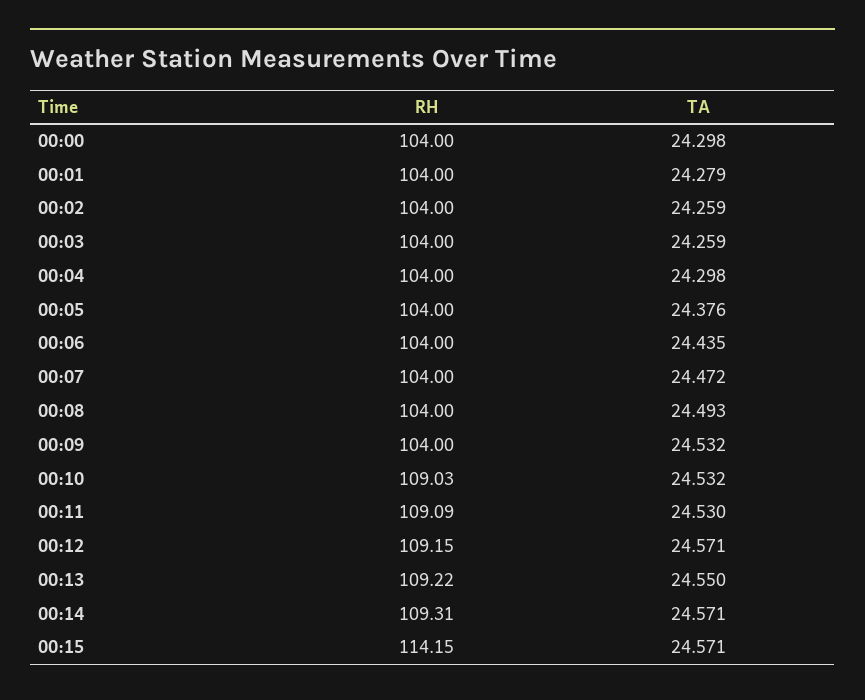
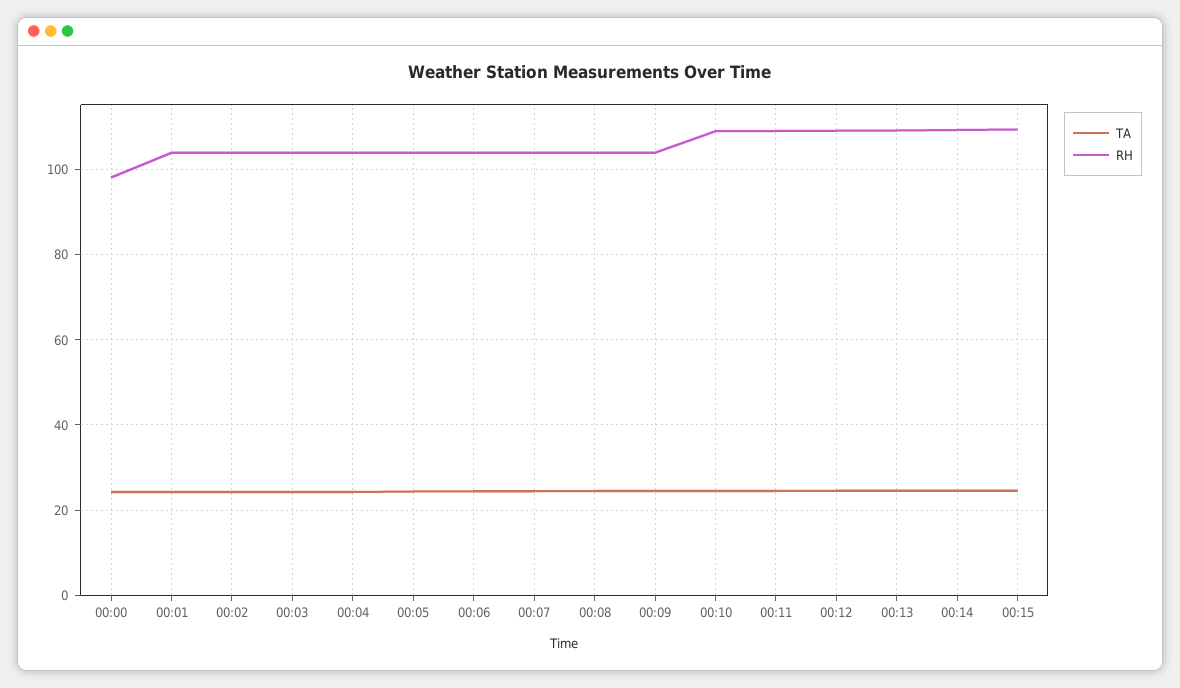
  {
    "RH": {
-     "00:00": 104,
+     "00:00": 98,
      "00:01": 104,
      "00:02": 104,
      "00:03": 104,
      "00:04": 104,
      "00:05": 104,
      "00:06": 104,
      "00:07": 104,
      "00:08": 104,
      "00:09": 104,
      "00:10": 109.03,
      "00:11": 109.09,
      "00:12": 109.15,
      "00:13": 109.22,
      "00:14": 109.31,
-     "00:15": 114.15
+     "00:15": 110
    },
    "TA": {
      "00:00": 24.298,
      "00:01": 24.279,
      "00:02": 24.259,
      "00:03": 24.259,
      "00:04": 24.298,
      "00:05": 24.376,
      "00:06": 24.435,
      "00:07": 24.472,
      "00:08": 24.493,
      "00:09": 24.532,
      "00:10": 24.532,
      "00:11": 24.53,
      "00:12": 24.571,
      "00:13": 24.55,
      "00:14": 24.571,
      "00:15": 24.571
    }
  }

